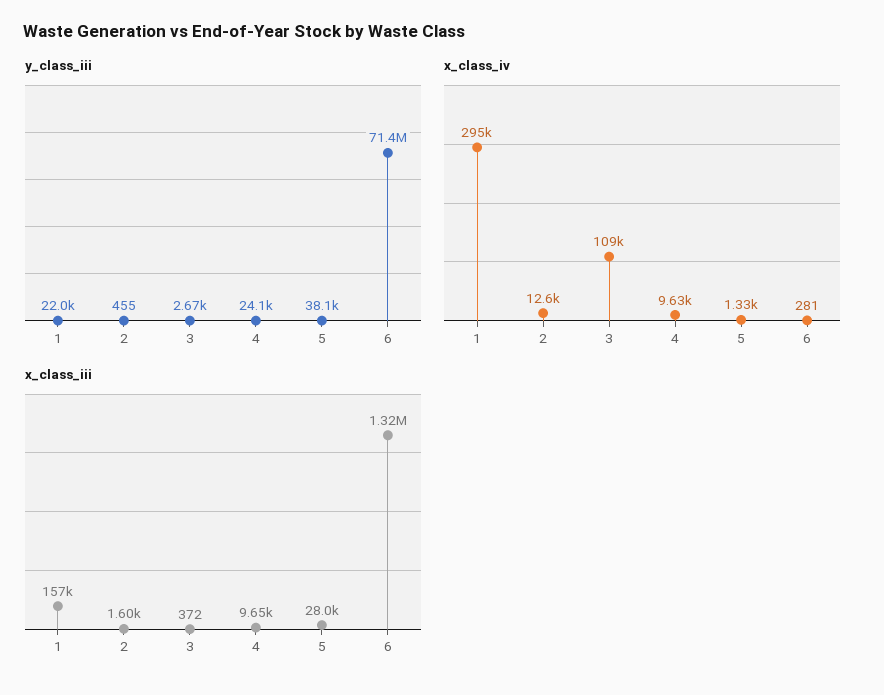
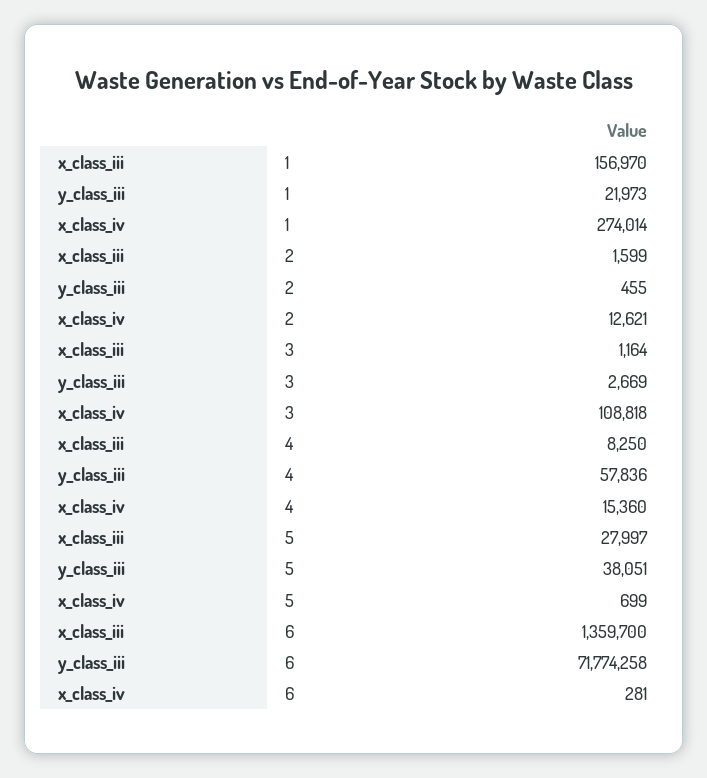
  {
    "y_class_iii": {
      "1": 21973,
      "2": 455,
      "3": 2669,
-     "4": 24100,
+     "4": 57836,
      "5": 38051,
-     "6": 71400000
+     "6": 71774258
    },
    "x_class_iv": {
-     "1": 295000,
+     "1": 274014,
      "2": 12621,
      "3": 108818,
-     "4": 9630,
+     "4": 15360,
-     "5": 1330,
+     "5": 699,
      "6": 281
    },
    "x_class_iii": {
      "1": 156970,
      "2": 1599,
-     "3": 372,
+     "3": 1164,
-     "4": 9650,
+     "4": 8250,
      "5": 27997,
-     "6": 1320000
+     "6": 1359700
    }
  }

